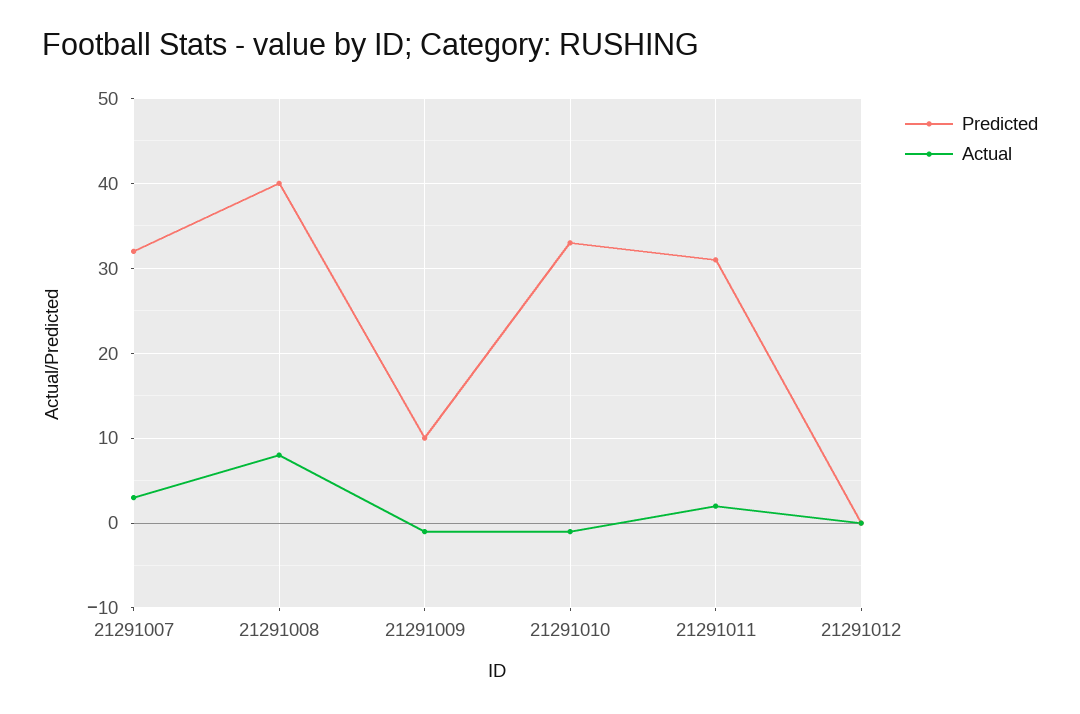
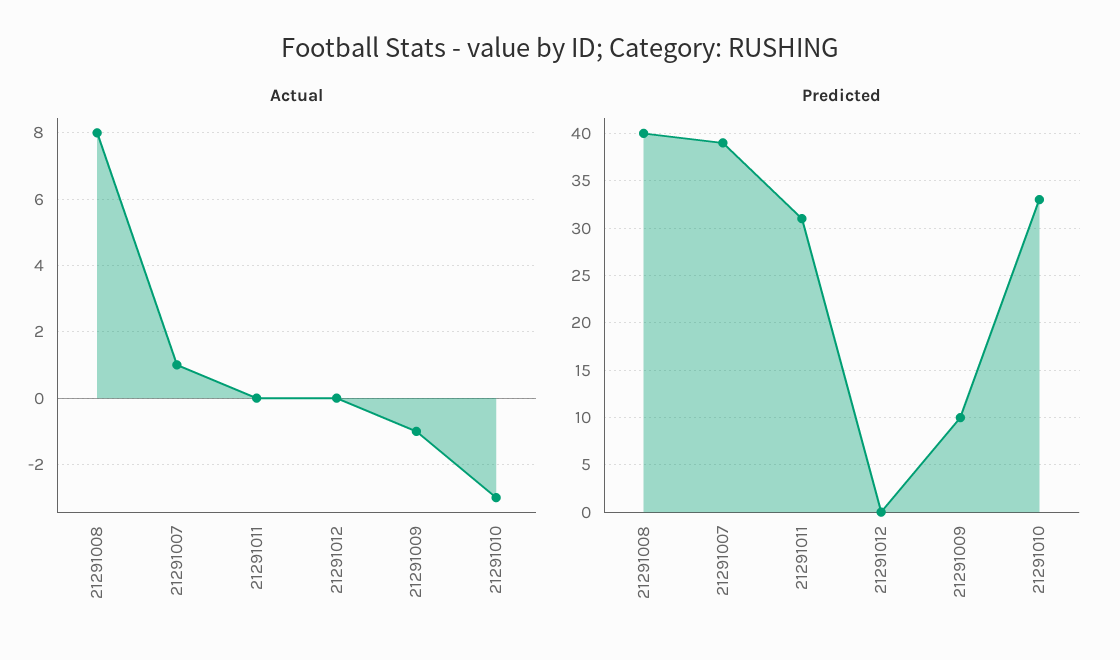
  {
    "Predicted": {
-     "21291007": 32,
+     "21291007": 39,
      "21291008": 40,
      "21291009": 10,
      "21291010": 33,
      "21291011": 31,
      "21291012": 0
    },
    "Actual": {
-     "21291007": 3,
+     "21291007": 1,
      "21291008": 8,
      "21291009": -1,
-     "21291010": -1,
+     "21291010": -3,
-     "21291011": 2,
+     "21291011": 0,
      "21291012": 0
    }
  }

